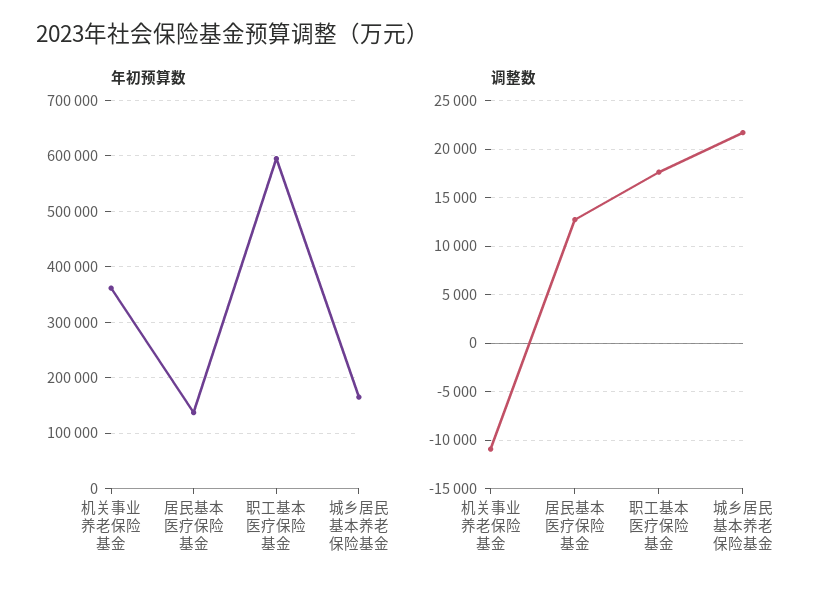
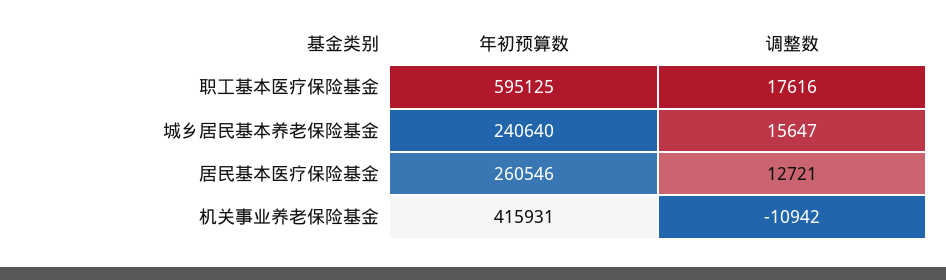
  {
    "年初预算数": {
-     "机关事业养老保险基金": 360000,
+     "机关事业养老保险基金": 415931,
-     "居民基本医疗保险基金": 140000,
+     "居民基本医疗保险基金": 260546,
      "职工基本医疗保险基金": 595125,
-     "城乡居民基本养老保险基金": 160000
+     "城乡居民基本养老保险基金": 240640
    },
    "调整数": {
      "机关事业养老保险基金": -10942,
      "居民基本医疗保险基金": 12721,
      "职工基本医疗保险基金": 17616,
-     "城乡居民基本养老保险基金": 22000
+     "城乡居民基本养老保险基金": 15647
    }
  }

